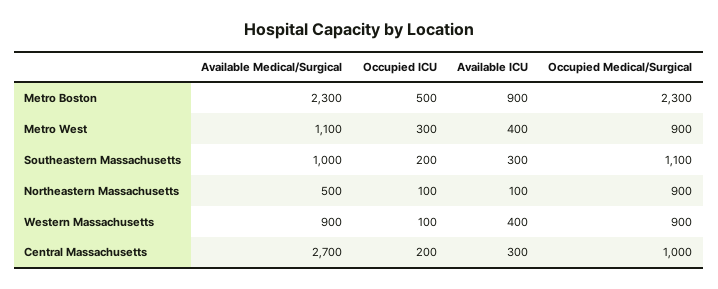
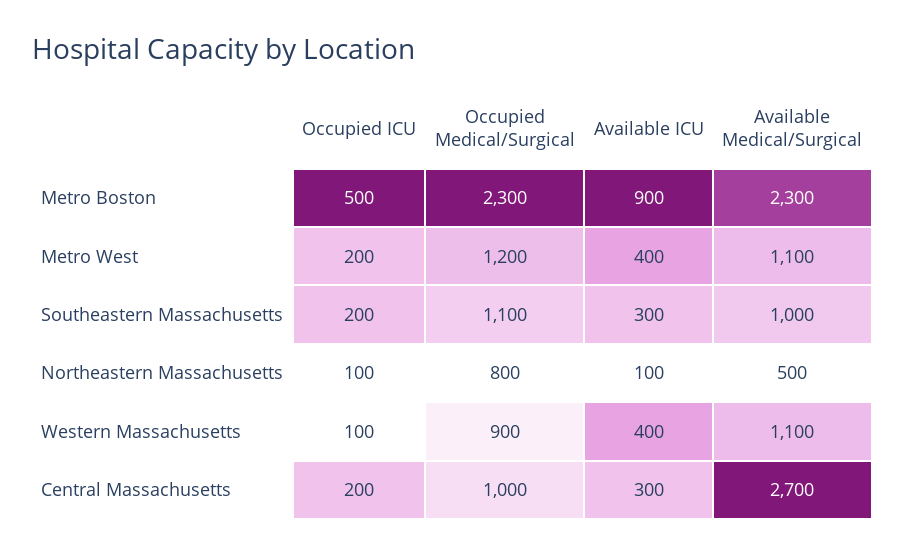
  {
    "Available Medical/Surgical": {
      "Metro Boston": 2300,
      "Metro West": 1100,
      "Southeastern Massachusetts": 1000,
      "Northeastern Massachusetts": 500,
-     "Western Massachusetts": 900,
+     "Western Massachusetts": 1100,
      "Central Massachusetts": 2700
    },
    "Occupied ICU": {
      "Metro Boston": 500,
-     "Metro West": 300,
+     "Metro West": 200,
      "Southeastern Massachusetts": 200,
      "Northeastern Massachusetts": 100,
      "Western Massachusetts": 100,
      "Central Massachusetts": 200
    },
    "Available ICU": {
      "Metro Boston": 900,
      "Metro West": 400,
      "Southeastern Massachusetts": 300,
      "Northeastern Massachusetts": 100,
      "Western Massachusetts": 400,
      "Central Massachusetts": 300
    },
    "Occupied Medical/Surgical": {
      "Metro Boston": 2300,
-     "Metro West": 900,
+     "Metro West": 1200,
      "Southeastern Massachusetts": 1100,
-     "Northeastern Massachusetts": 900,
+     "Northeastern Massachusetts": 800,
      "Western Massachusetts": 900,
      "Central Massachusetts": 1000
    }
  }

